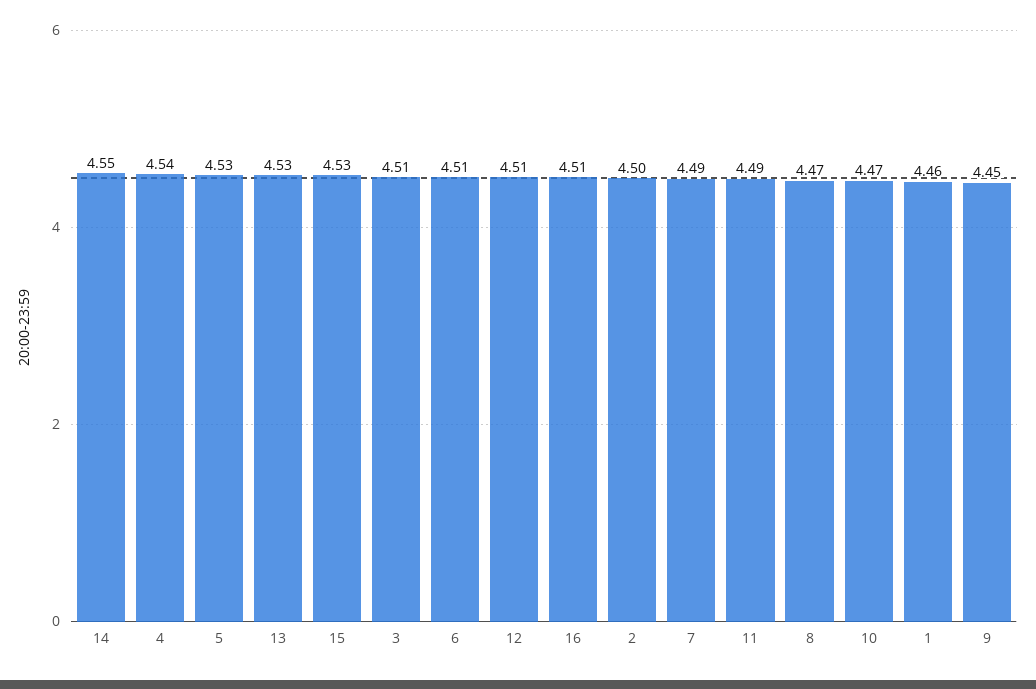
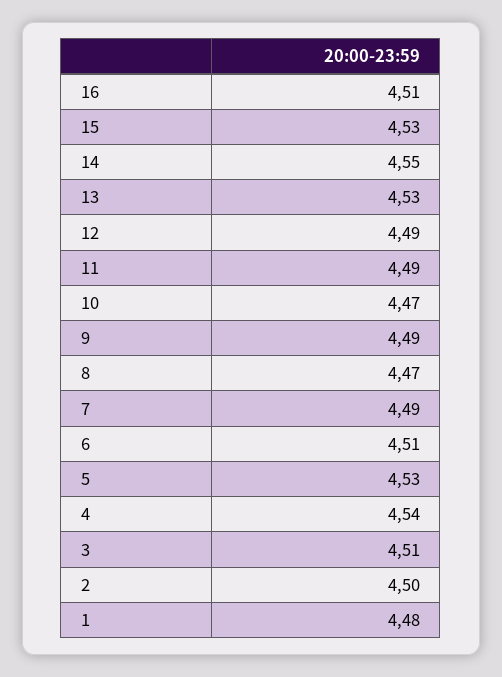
  {
    "14": 4.55,
    "4": 4.54,
    "5": 4.53,
    "13": 4.53,
    "15": 4.53,
    "3": 4.51,
    "6": 4.51,
-   "12": 4.51,
+   "12": 4.49,
    "16": 4.51,
    "2": 4.5,
    "7": 4.49,
    "11": 4.49,
    "8": 4.47,
    "10": 4.47,
-   "1": 4.46,
+   "1": 4.48,
-   "9": 4.45
+   "9": 4.49
  }

